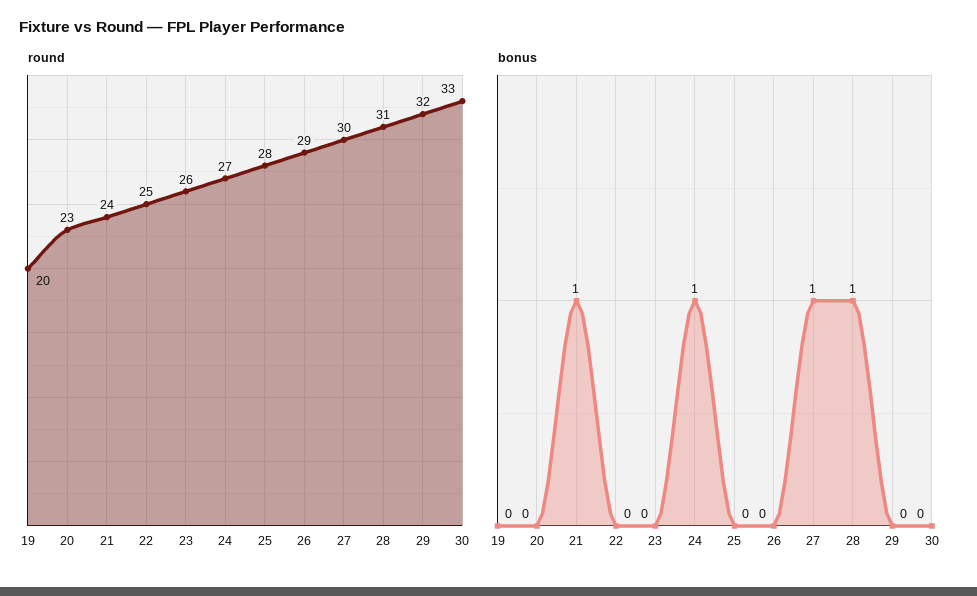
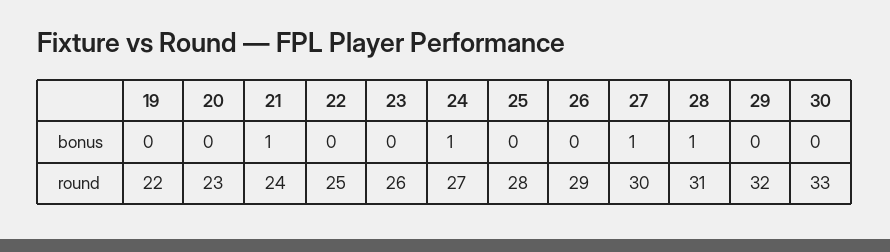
  {
    "round": {
-     "19": 20,
+     "19": 22,
      "20": 23,
      "21": 24,
      "22": 25,
      "23": 26,
      "24": 27,
      "25": 28,
      "26": 29,
      "27": 30,
      "28": 31,
      "29": 32,
      "30": 33
    },
    "bonus": {
      "19": 0,
      "20": 0,
      "21": 1,
      "22": 0,
      "23": 0,
      "24": 1,
      "25": 0,
      "26": 0,
      "27": 1,
      "28": 1,
      "29": 0,
      "30": 0
    }
  }

